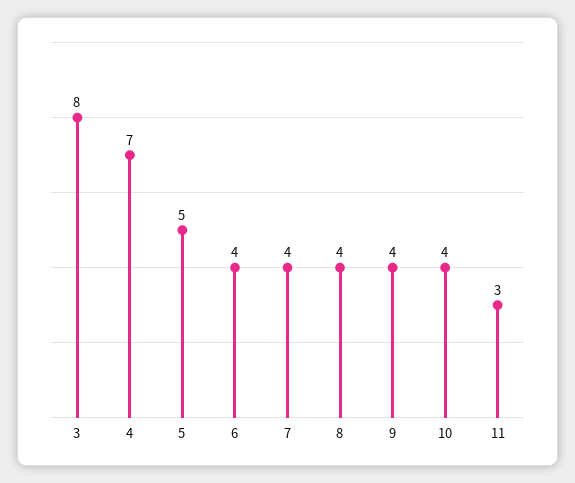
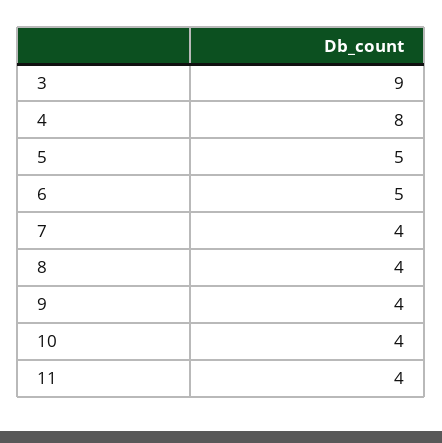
  {
-   "3": 8,
+   "3": 9,
-   "4": 7,
+   "4": 8,
    "5": 5,
-   "6": 4,
+   "6": 5,
    "7": 4,
    "8": 4,
    "9": 4,
    "10": 4,
-   "11": 3
+   "11": 4
  }

